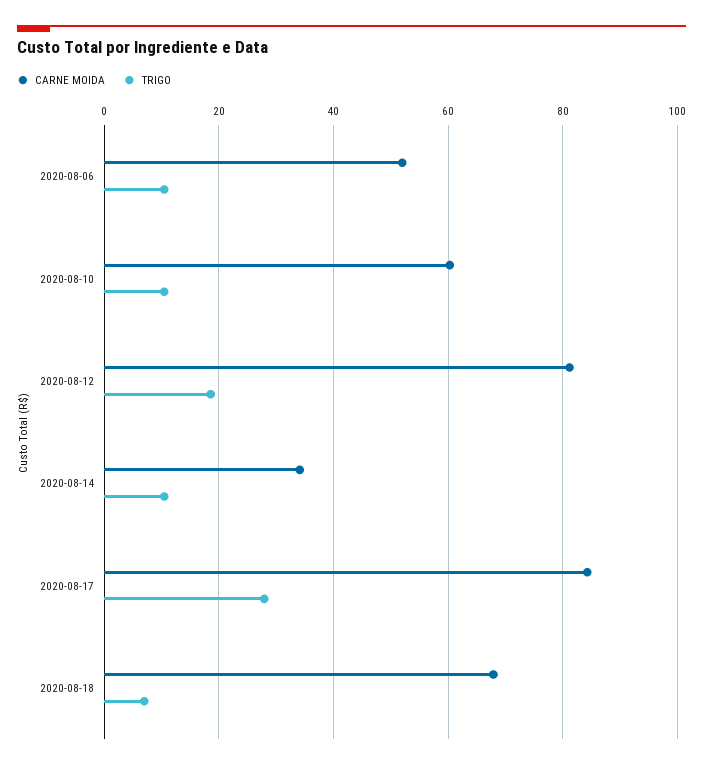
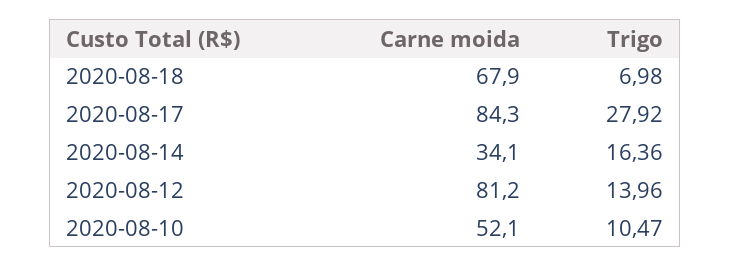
  {
    "CARNE MOIDA": {
-     "2020-08-06": 52,
-     "2020-08-10": 60,
+     "2020-08-10": 52.1,
      "2020-08-12": 81.2,
      "2020-08-14": 34.1,
      "2020-08-17": 84.3,
      "2020-08-18": 67.9
    },
    "TRIGO": {
-     "2020-08-06": 10,
      "2020-08-10": 10.47,
-     "2020-08-12": 18,
+     "2020-08-12": 13.96,
-     "2020-08-14": 10,
+     "2020-08-14": 16.36,
      "2020-08-17": 27.92,
      "2020-08-18": 6.98
    }
  }

